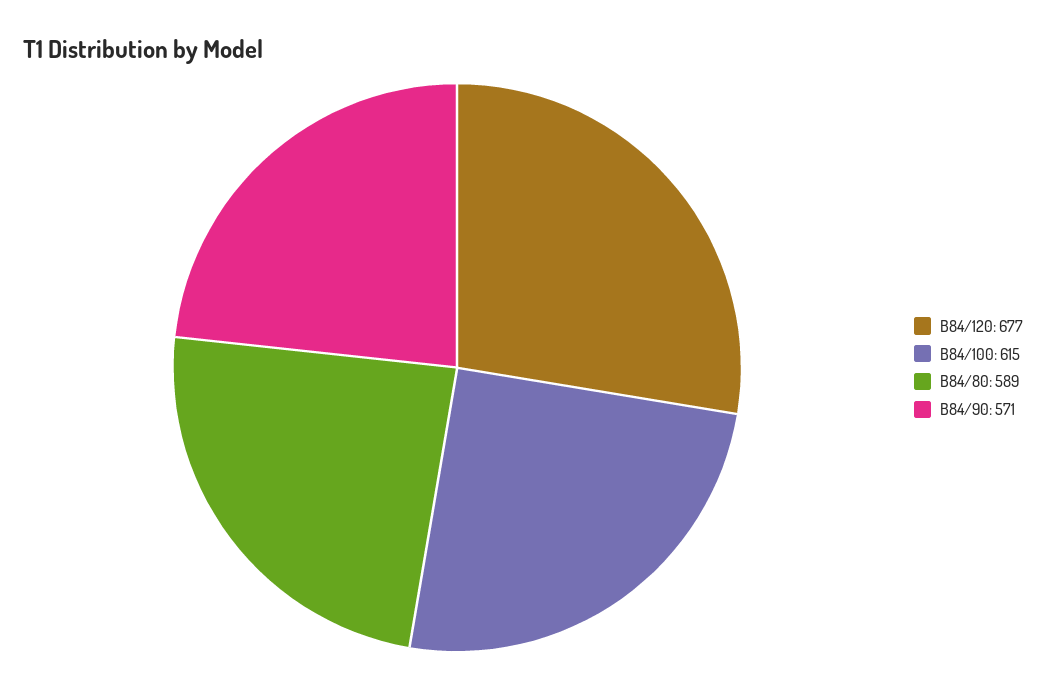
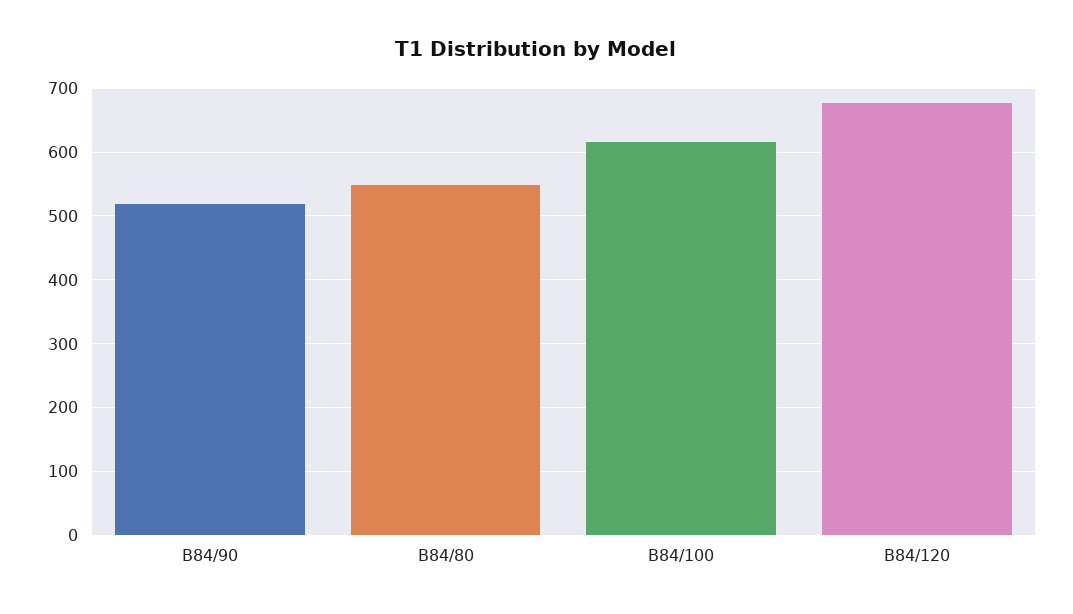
  {
    "B84/120": 677,
    "B84/100": 615,
-   "B84/80": 589,
+   "B84/80": 550,
-   "B84/90": 571
+   "B84/90": 520
  }

